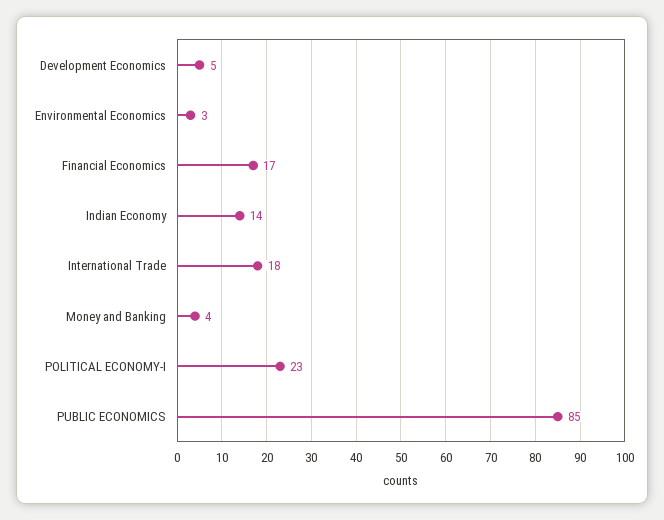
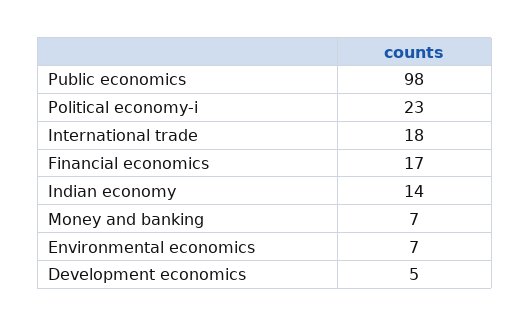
  {
    "Development Economics": 5,
-   "Environmental Economics": 3,
+   "Environmental Economics": 7,
    "Financial Economics": 17,
    "Indian Economy": 14,
    "International Trade": 18,
-   "Money and Banking": 4,
+   "Money and Banking": 7,
    "POLITICAL ECONOMY-I": 23,
-   "PUBLIC ECONOMICS": 85
+   "PUBLIC ECONOMICS": 98
  }

